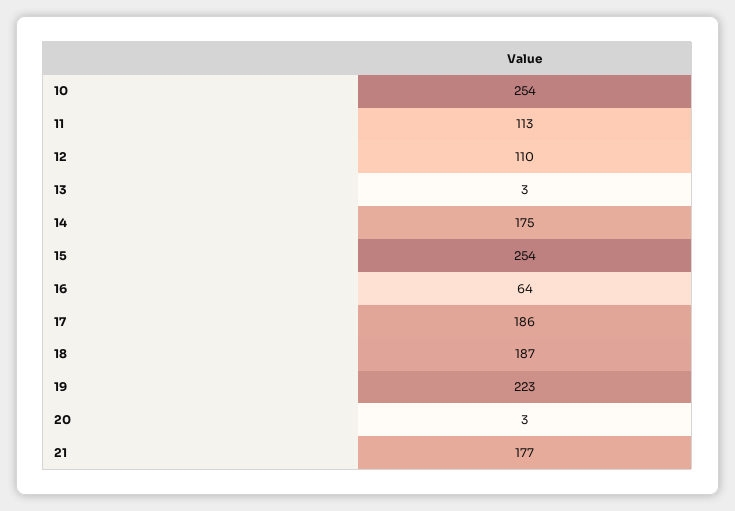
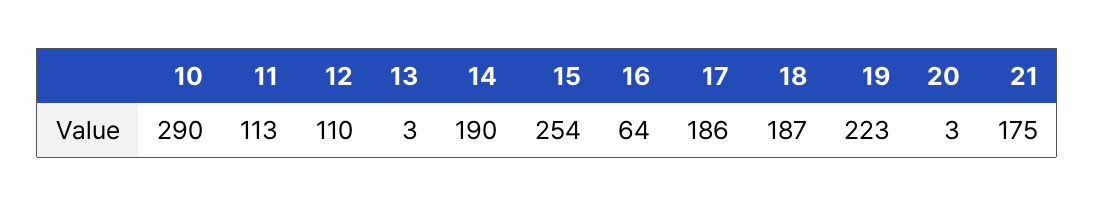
  {
-   "10": 254,
+   "10": 290,
    "11": 113,
    "12": 110,
    "13": 3,
-   "14": 175,
+   "14": 190,
    "15": 254,
    "16": 64,
    "17": 186,
    "18": 187,
    "19": 223,
    "20": 3,
-   "21": 177
+   "21": 175
  }

